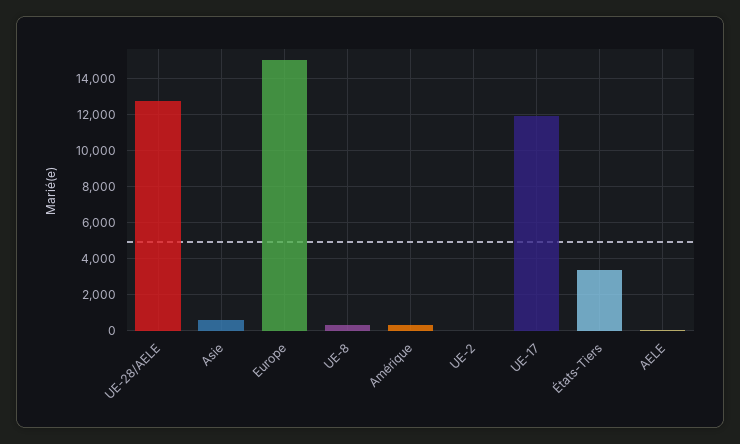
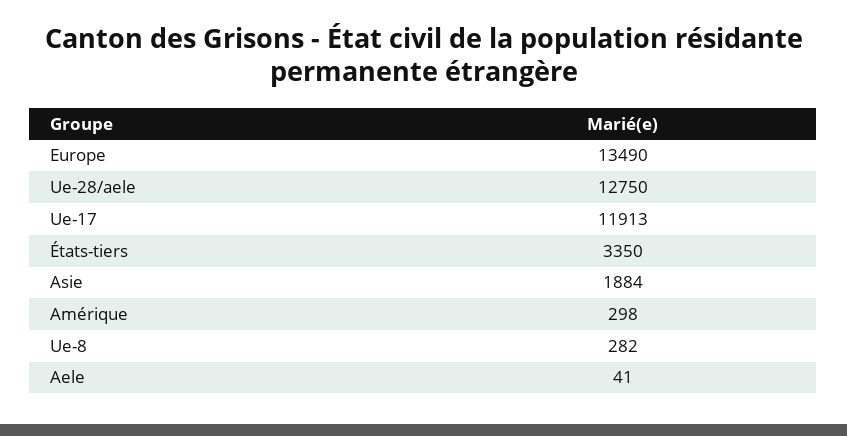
  {
    "UE-28/AELE": 12750,
-   "Asie": 500,
+   "Asie": 1884,
-   "Europe": 15000,
+   "Europe": 13490,
    "UE-8": 282,
    "Amérique": 298,
-   "UE-2": 0,
    "UE-17": 11913,
    "États-Tiers": 3350,
    "AELE": 41
  }

